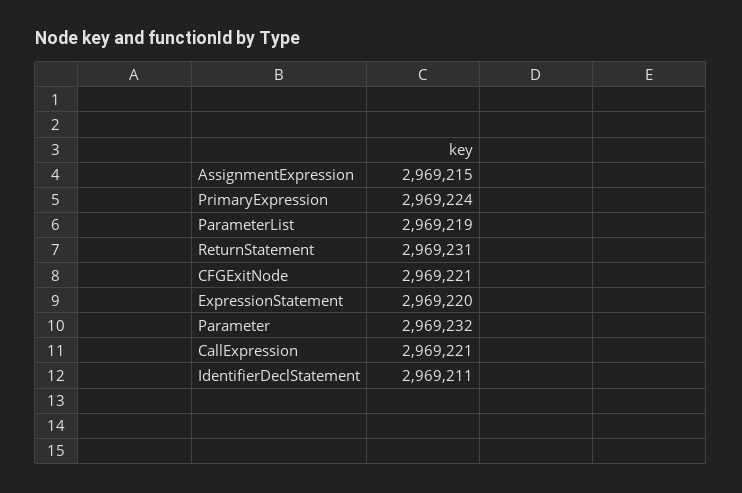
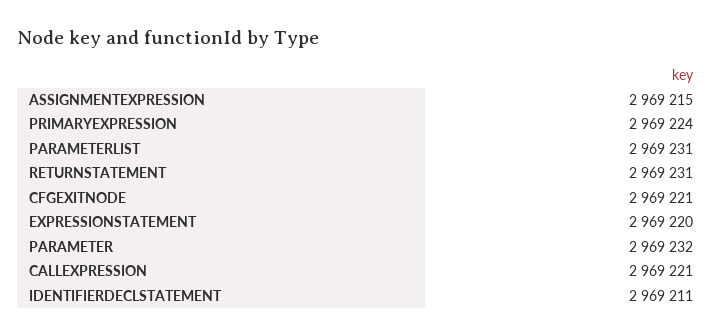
  {
    "AssignmentExpression": 2969215,
    "PrimaryExpression": 2969224,
-   "ParameterList": 2969219,
+   "ParameterList": 2969231,
    "ReturnStatement": 2969231,
    "CFGExitNode": 2969221,
    "ExpressionStatement": 2969220,
    "Parameter": 2969232,
    "CallExpression": 2969221,
    "IdentifierDeclStatement": 2969211
  }

